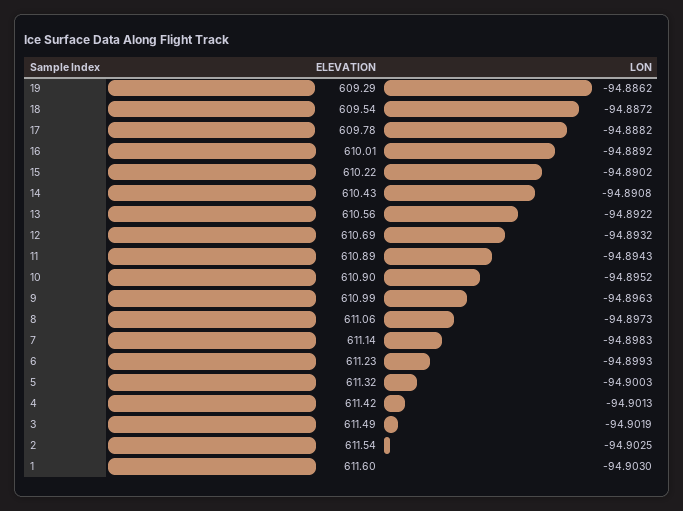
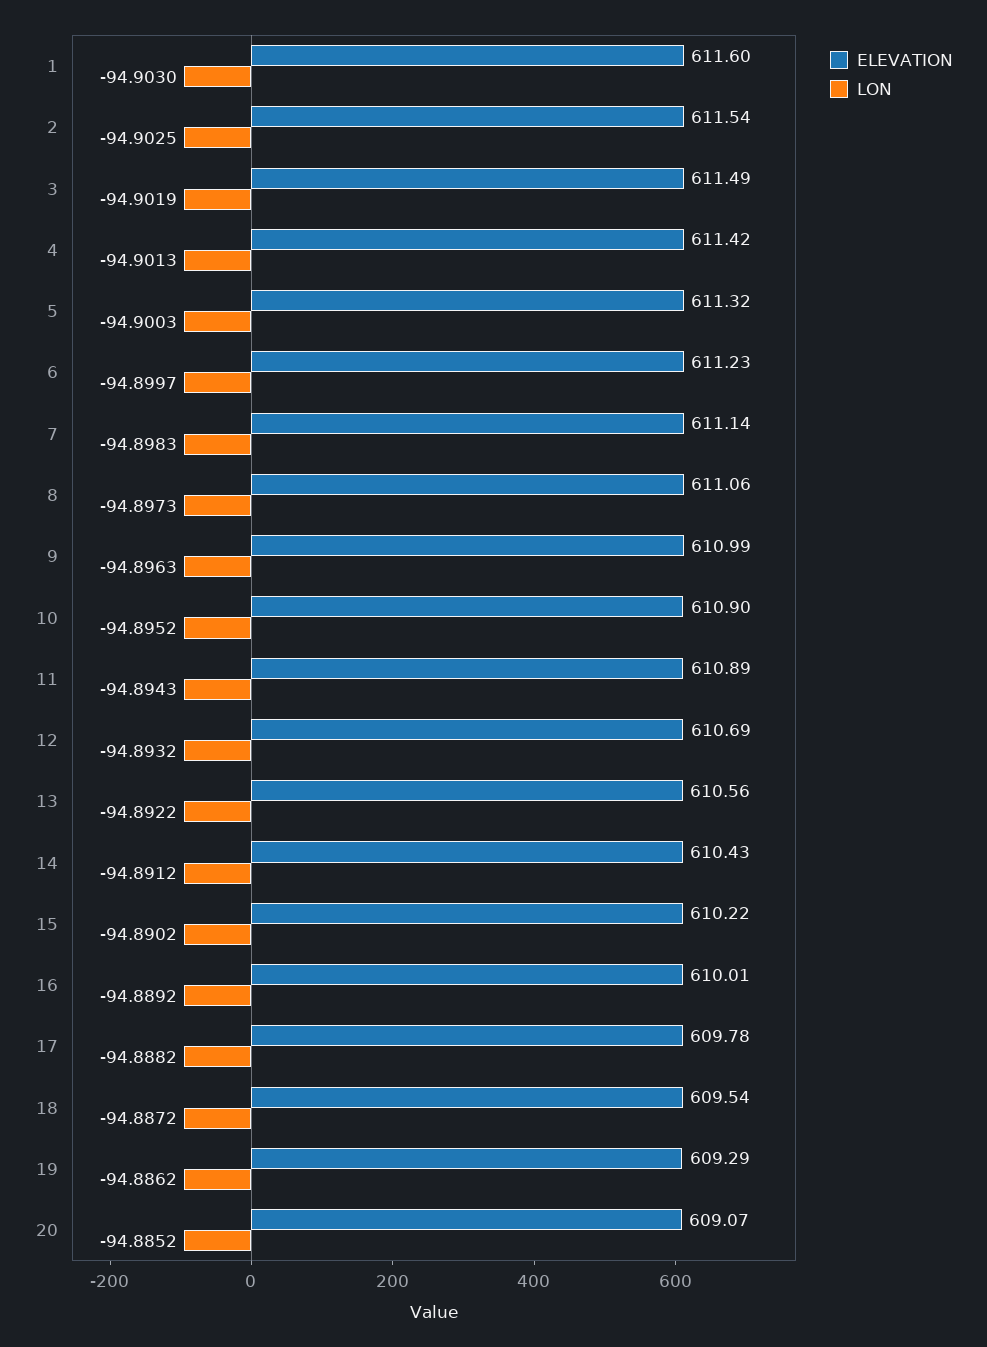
  {
    "ELEVATION": {
      "19": 609.29,
      "18": 609.54,
      "17": 609.78,
      "16": 610.01,
      "15": 610.22,
      "14": 610.43,
      "13": 610.56,
      "12": 610.69,
      "11": 610.89,
      "10": 610.9,
      "9": 610.99,
      "8": 611.06,
      "7": 611.14,
      "6": 611.23,
      "5": 611.32,
      "4": 611.42,
      "3": 611.49,
      "2": 611.54,
-     "1": 611.6
+     "1": 611.6,
+     "20": 609.07
    },
    "LON": {
      "19": -94.8862,
      "18": -94.8872,
      "17": -94.8882,
      "16": -94.8892,
      "15": -94.8902,
-     "14": -94.8908,
+     "14": -94.8912,
      "13": -94.8922,
      "12": -94.8932,
      "11": -94.8943,
      "10": -94.8952,
      "9": -94.8963,
      "8": -94.8973,
      "7": -94.8983,
-     "6": -94.8993,
+     "6": -94.8997,
      "5": -94.9003,
      "4": -94.9013,
      "3": -94.9019,
      "2": -94.9025,
-     "1": -94.903
+     "1": -94.903,
+     "20": -94.8852
    }
  }

